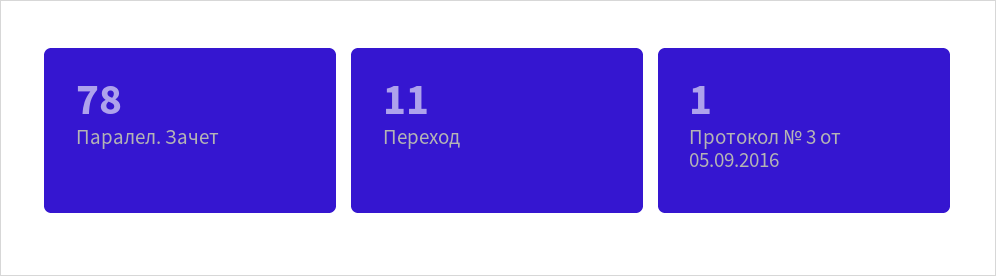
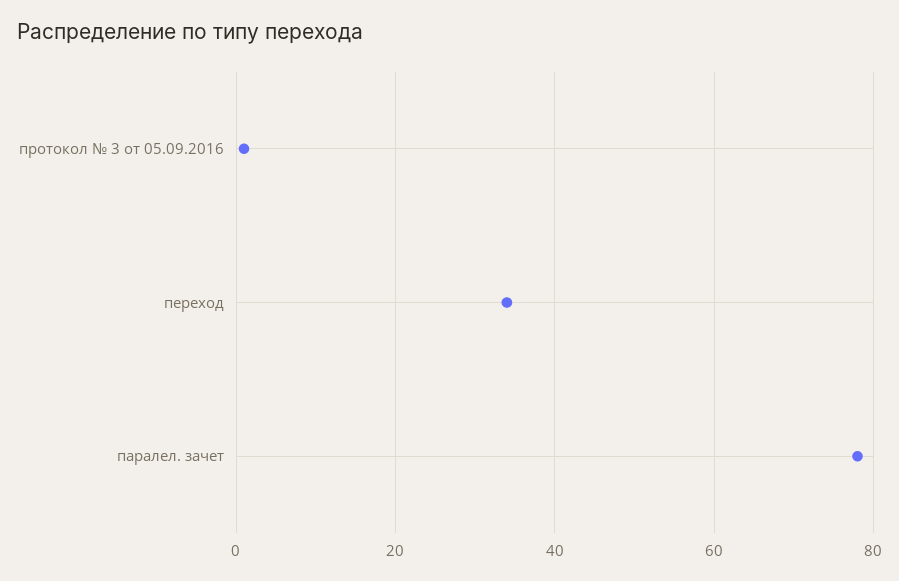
  {
    "Паралел. Зачет": 78,
-   "Переход": 11,
+   "Переход": 35,
    "Протокол № 3 от 05.09.2016": 1
  }

